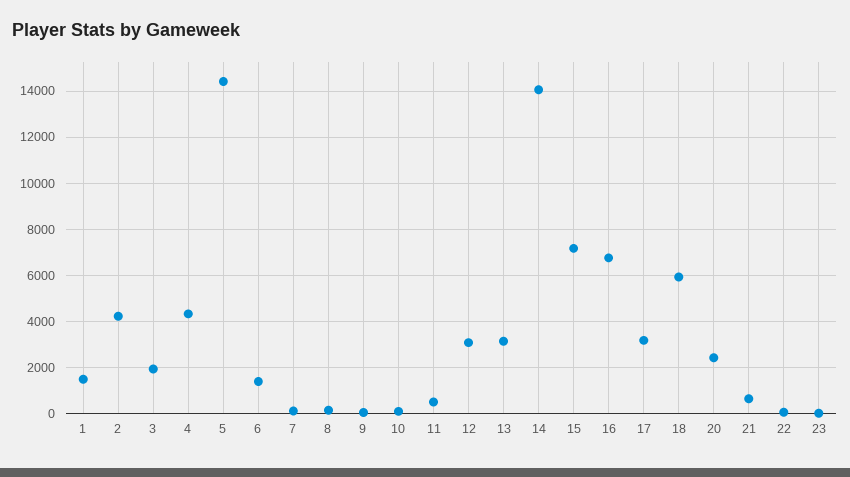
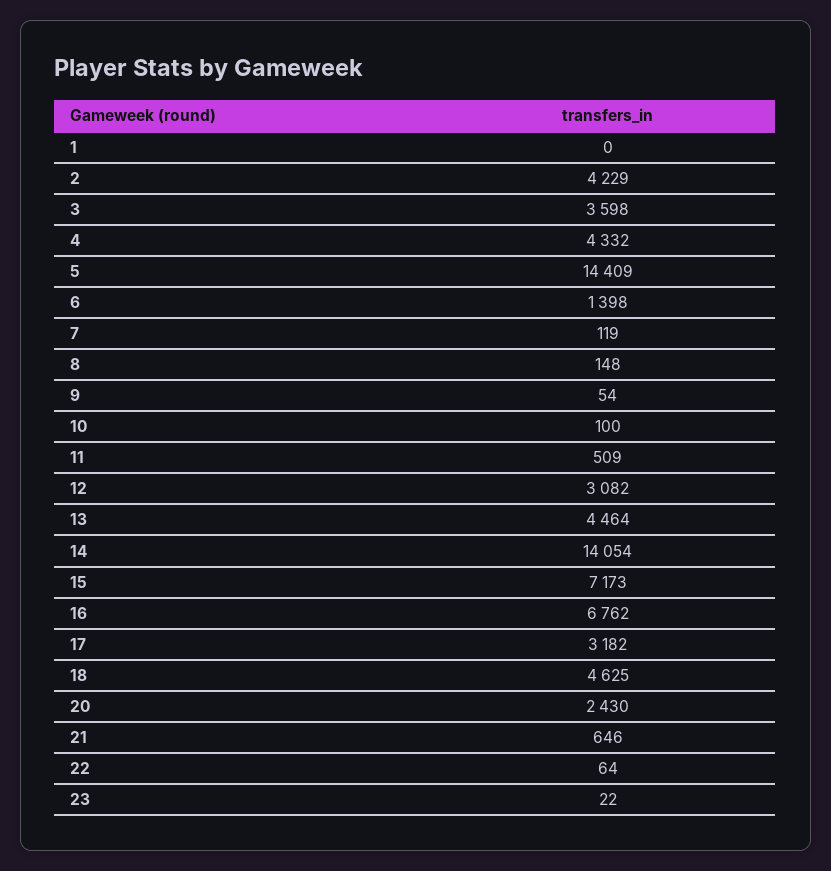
  {
-   "1": 1500,
+   "1": 0,
    "2": 4229,
-   "3": 2000,
+   "3": 3598,
    "4": 4332,
    "5": 14409,
    "6": 1398,
    "7": 119,
    "8": 148,
    "9": 54,
    "10": 100,
    "11": 509,
    "12": 3082,
-   "13": 3000,
+   "13": 4464,
    "14": 14054,
    "15": 7173,
    "16": 6762,
    "17": 3182,
-   "18": 6000,
+   "18": 4625,
    "20": 2430,
    "21": 646,
    "22": 64,
    "23": 22
  }

